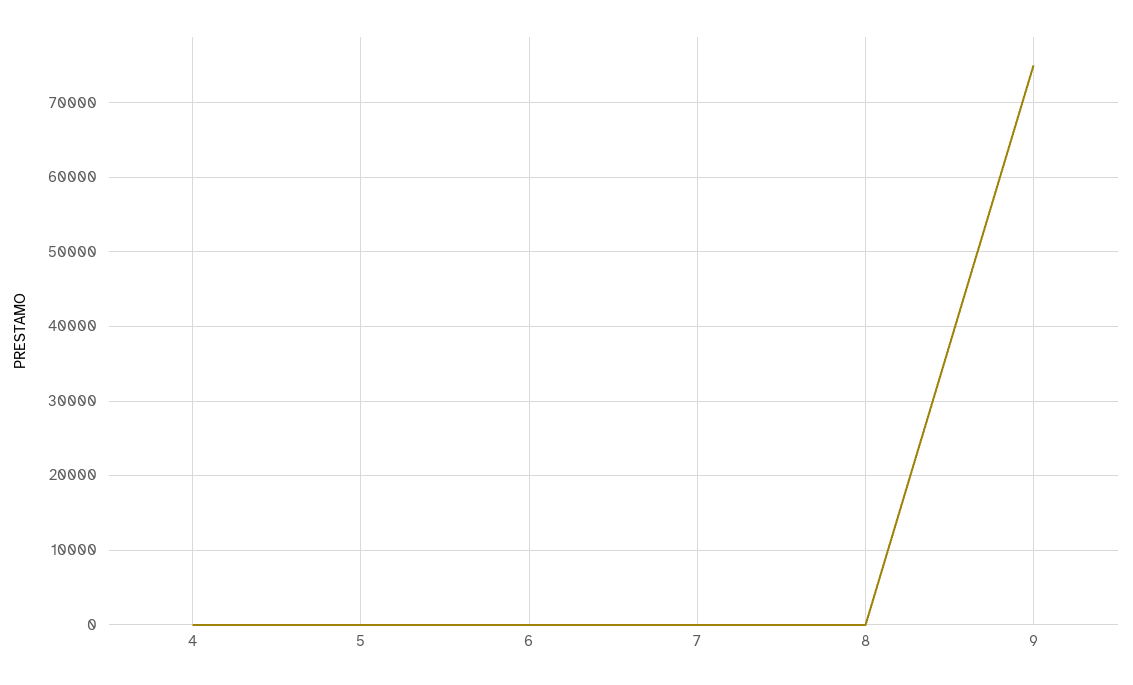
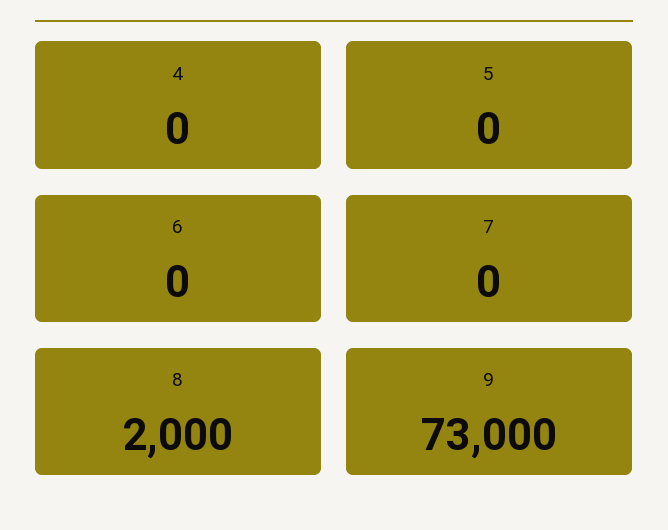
  {
    "4": 0,
    "5": 0,
    "6": 0,
    "7": 0,
-   "8": 0,
+   "8": 2000,
-   "9": 75000
+   "9": 73000
  }

